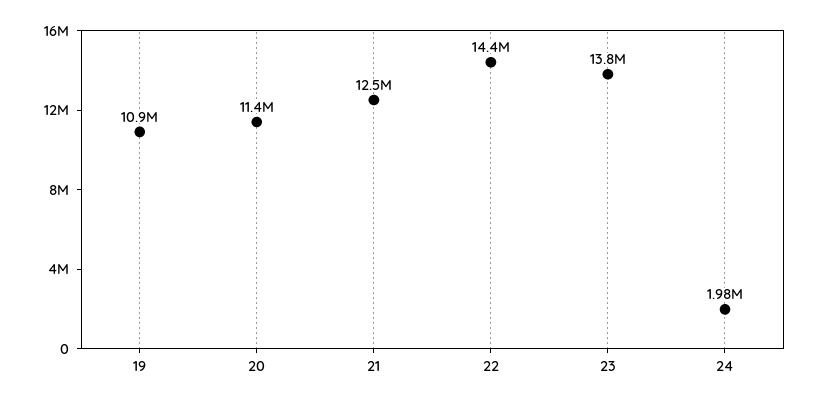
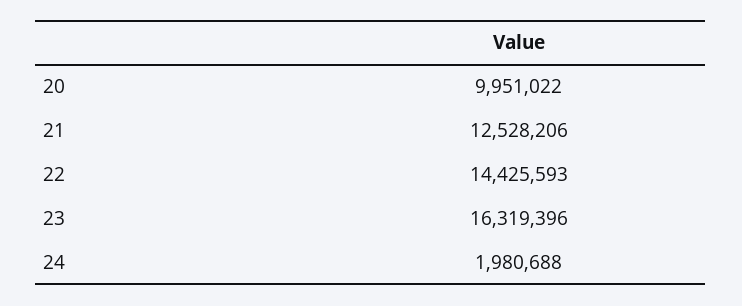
  {
-   "19": 10900000,
-   "20": 11400000,
+   "20": 9951022,
    "21": 12528206,
    "22": 14425593,
-   "23": 13800000,
+   "23": 16319396,
    "24": 1980688
  }

